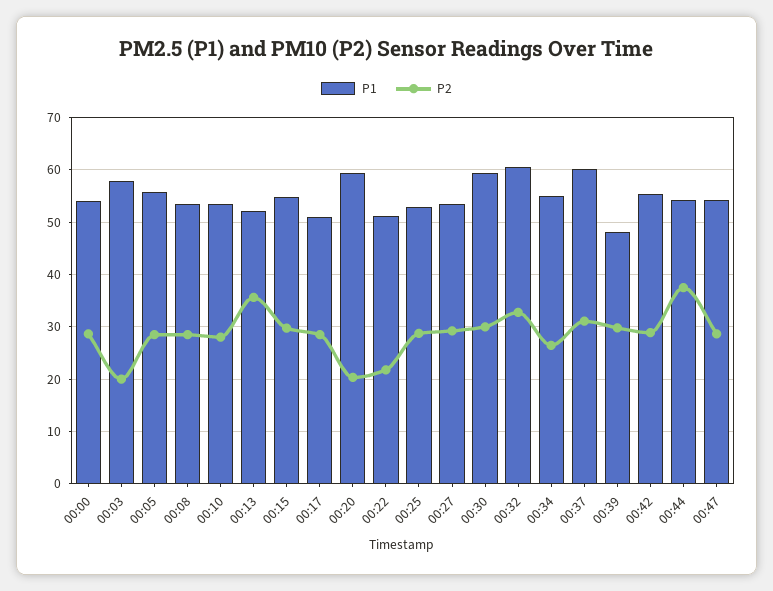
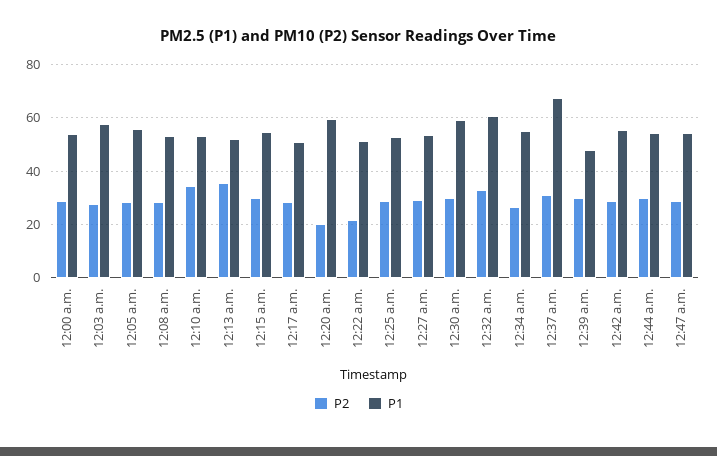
  {
    "P1": {
      "00:00": 54,
      "00:03": 58,
      "00:05": 56,
      "00:08": 54,
      "00:10": 54,
      "00:13": 52,
      "00:15": 54,
      "00:17": 50,
      "00:20": 60,
      "00:22": 52,
      "00:25": 52,
      "00:27": 54,
      "00:30": 60,
      "00:32": 60,
      "00:34": 56,
-     "00:37": 60,
+     "00:37": 67.5,
      "00:39": 48,
      "00:42": 56,
      "00:44": 54,
      "00:47": 54
    },
    "P2": {
      "00:00": 28,
-     "00:03": 20,
+     "00:03": 27.5,
      "00:05": 28,
      "00:08": 28,
-     "00:10": 28,
+     "00:10": 35,
      "00:13": 36,
      "00:15": 30,
      "00:17": 28,
      "00:20": 20,
      "00:22": 22,
      "00:25": 28,
      "00:27": 30,
      "00:30": 30,
      "00:32": 32,
      "00:34": 26,
      "00:37": 32,
      "00:39": 30,
      "00:42": 28,
-     "00:44": 38,
+     "00:44": 30,
      "00:47": 28
    }
  }

